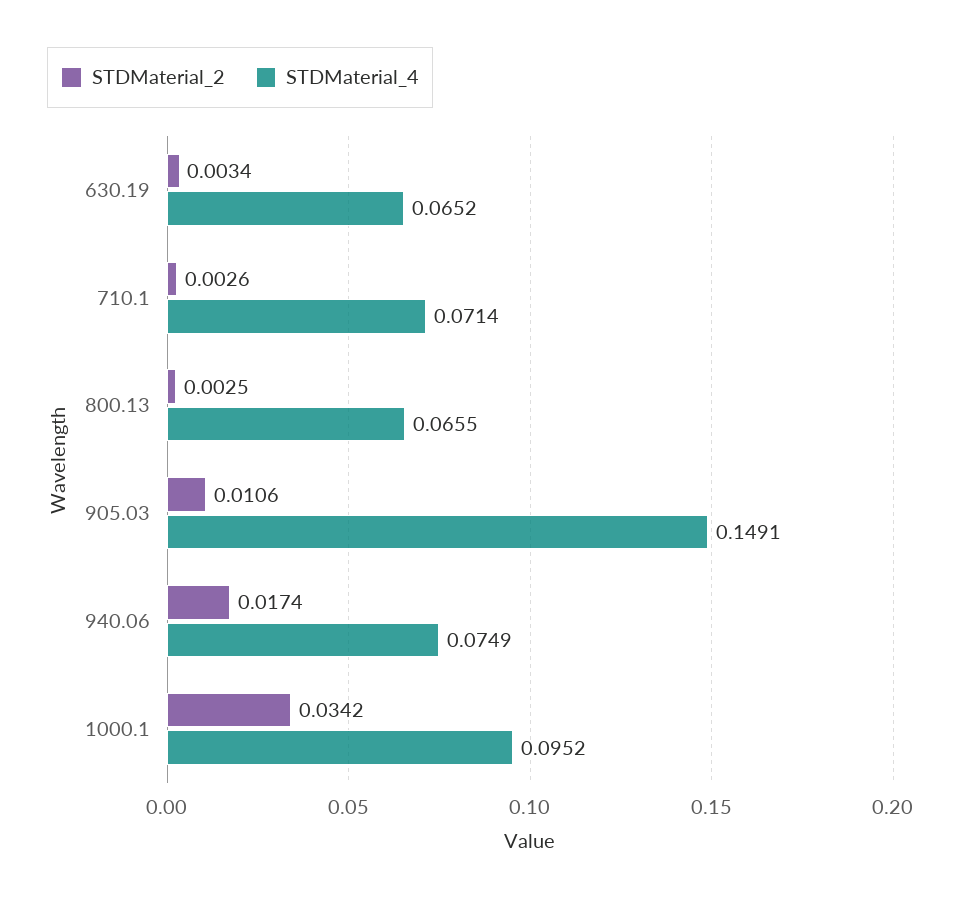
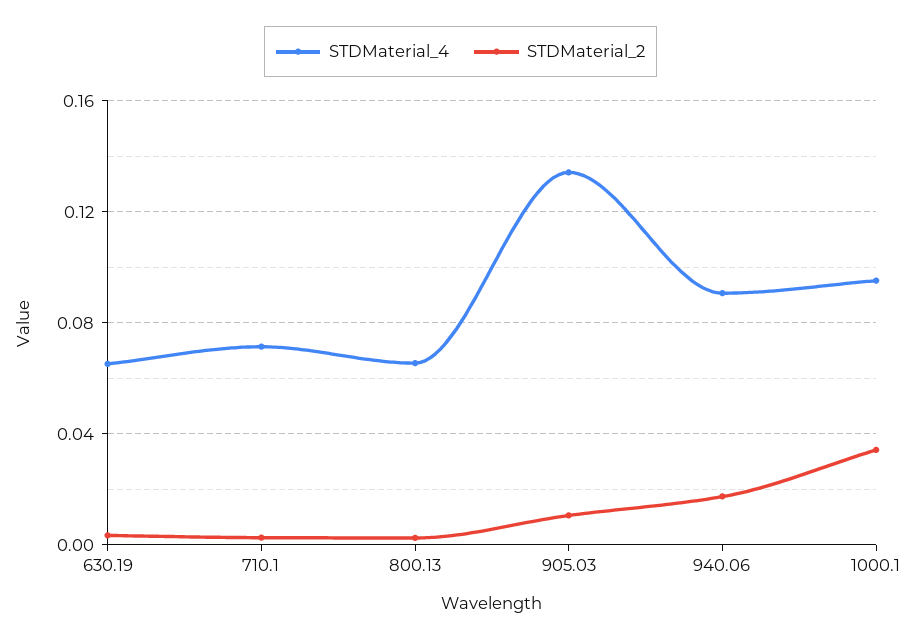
  {
    "STDMaterial_2": {
      "630.19": 0.0034,
      "710.1": 0.0026,
      "800.13": 0.0025,
      "905.03": 0.0106,
      "940.06": 0.0174,
      "1000.1": 0.0342
    },
    "STDMaterial_4": {
      "630.19": 0.0652,
      "710.1": 0.0714,
      "800.13": 0.0655,
-     "905.03": 0.1491,
+     "905.03": 0.135,
-     "940.06": 0.0749,
+     "940.06": 0.09,
      "1000.1": 0.0952
    }
  }

